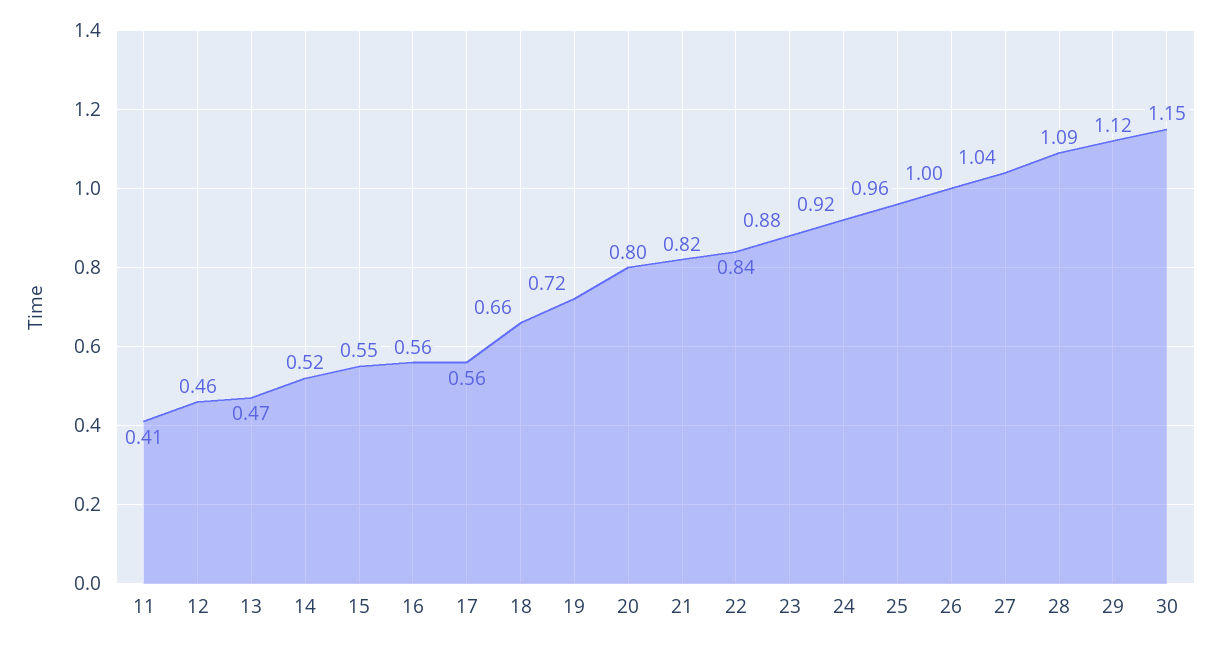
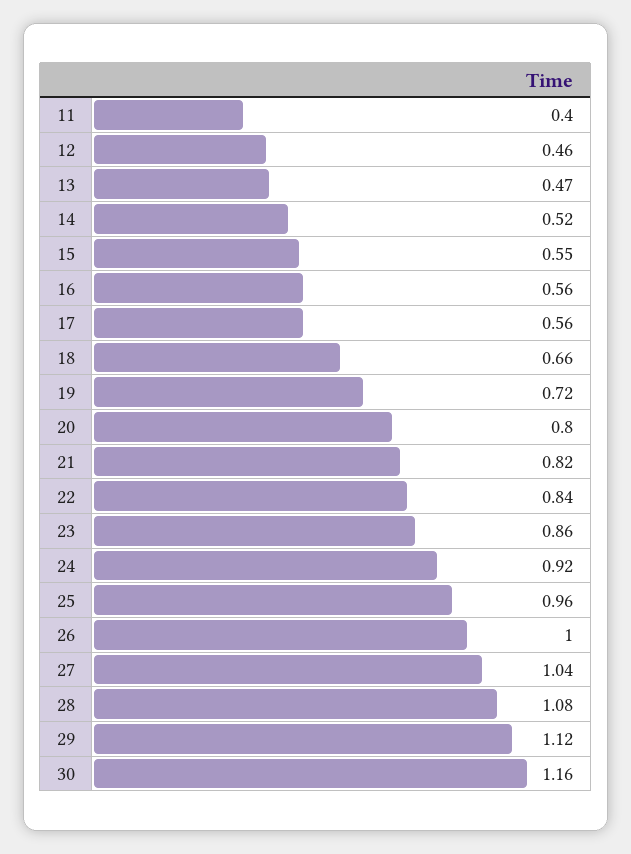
  {
-   "11": 0.41,
+   "11": 0.4,
    "12": 0.46,
    "13": 0.47,
    "14": 0.52,
    "15": 0.55,
    "16": 0.56,
    "17": 0.56,
    "18": 0.66,
    "19": 0.72,
    "20": 0.8,
    "21": 0.82,
    "22": 0.84,
-   "23": 0.88,
+   "23": 0.86,
    "24": 0.92,
    "25": 0.96,
    "26": 1,
    "27": 1.04,
-   "28": 1.09,
+   "28": 1.08,
    "29": 1.12,
-   "30": 1.15
+   "30": 1.16
  }

